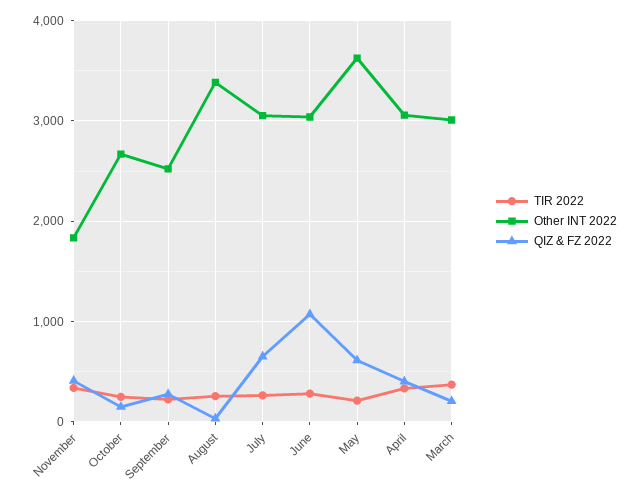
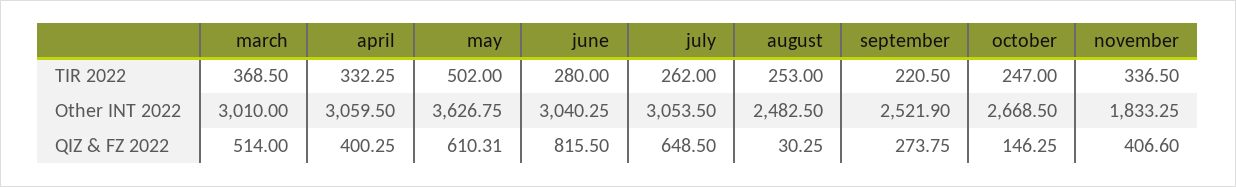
  {
    "TIR 2022": {
      "November": 336.5,
      "October": 247,
      "September": 220.5,
      "August": 253,
      "July": 262,
      "June": 280,
-     "May": 200,
+     "May": 502,
      "April": 332.25,
      "March": 368.5
    },
    "Other INT 2022": {
      "November": 1833.25,
      "October": 2668.5,
      "September": 2521.9,
-     "August": 3400,
+     "August": 2482.5,
      "July": 3053.5,
      "June": 3040.25,
      "May": 3626.75,
      "April": 3059.5,
      "March": 3010
    },
    "QIZ & FZ 2022": {
      "November": 406.6,
      "October": 146.25,
      "September": 273.75,
      "August": 30.25,
      "July": 648.5,
-     "June": 1100,
+     "June": 815.5,
      "May": 610.31,
      "April": 400.25,
-     "March": 200
+     "March": 514
    }
  }

